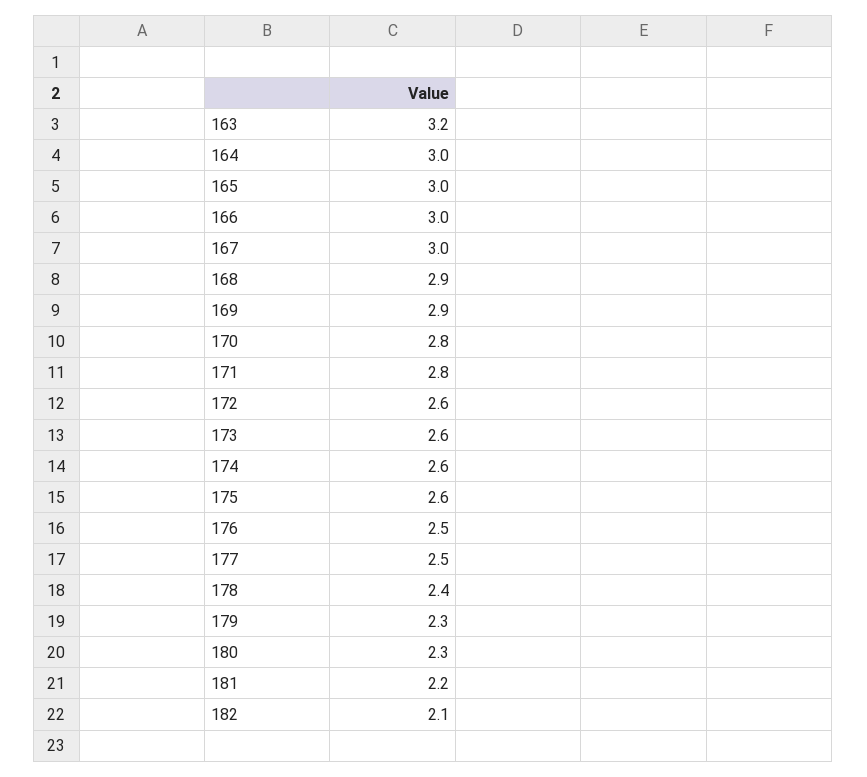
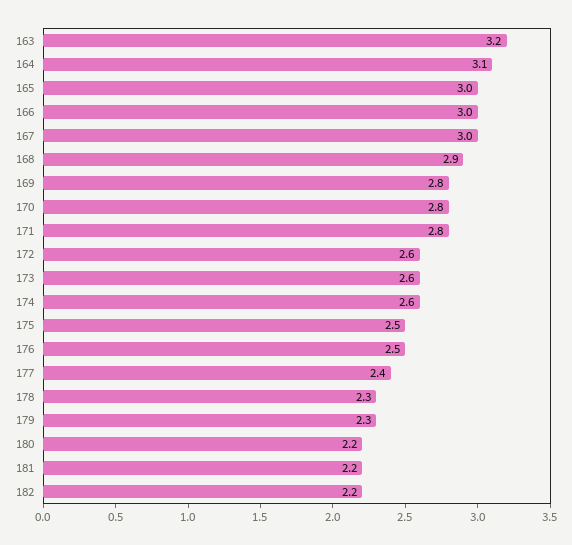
  {
    "163": 3.2,
-   "164": 3,
+   "164": 3.1,
    "165": 3,
    "166": 3,
    "167": 3,
    "168": 2.9,
-   "169": 2.9,
+   "169": 2.8,
    "170": 2.8,
    "171": 2.8,
    "172": 2.6,
    "173": 2.6,
    "174": 2.6,
-   "175": 2.6,
+   "175": 2.5,
    "176": 2.5,
-   "177": 2.5,
+   "177": 2.4,
-   "178": 2.4,
+   "178": 2.3,
    "179": 2.3,
-   "180": 2.3,
+   "180": 2.2,
    "181": 2.2,
-   "182": 2.1
+   "182": 2.2
  }

